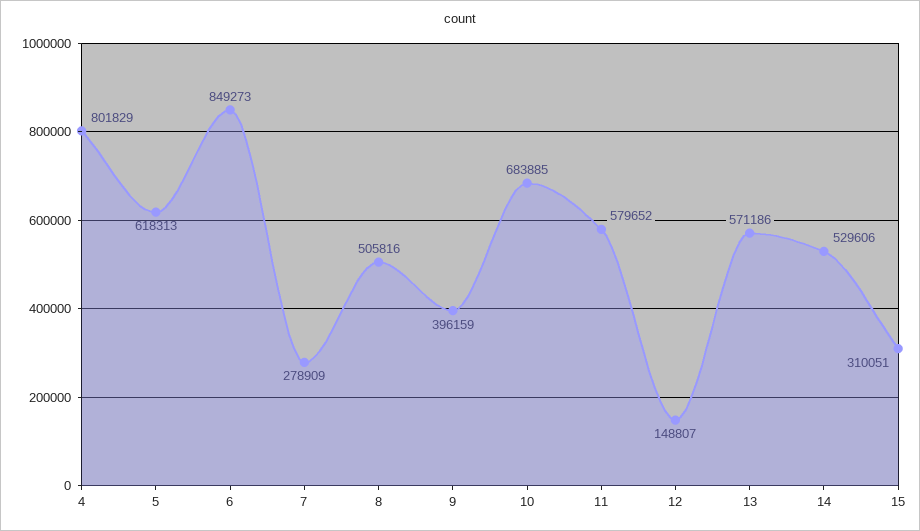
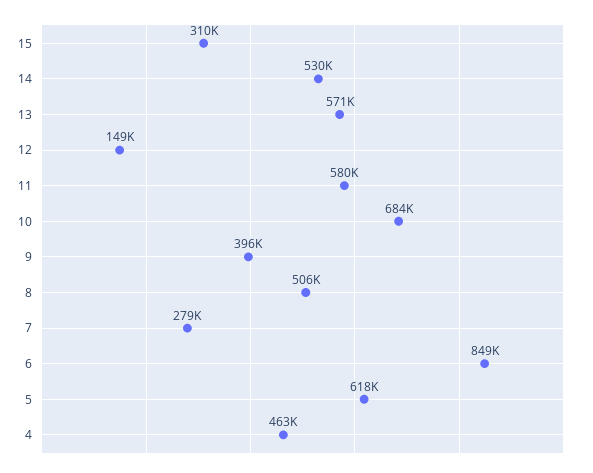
  {
-   "4": 801829,
+   "4": 463000,
    "5": 618313,
    "6": 849273,
    "7": 278909,
    "8": 505816,
    "9": 396159,
    "10": 683885,
    "11": 579652,
    "12": 148807,
    "13": 571186,
    "14": 529606,
    "15": 310051
  }

